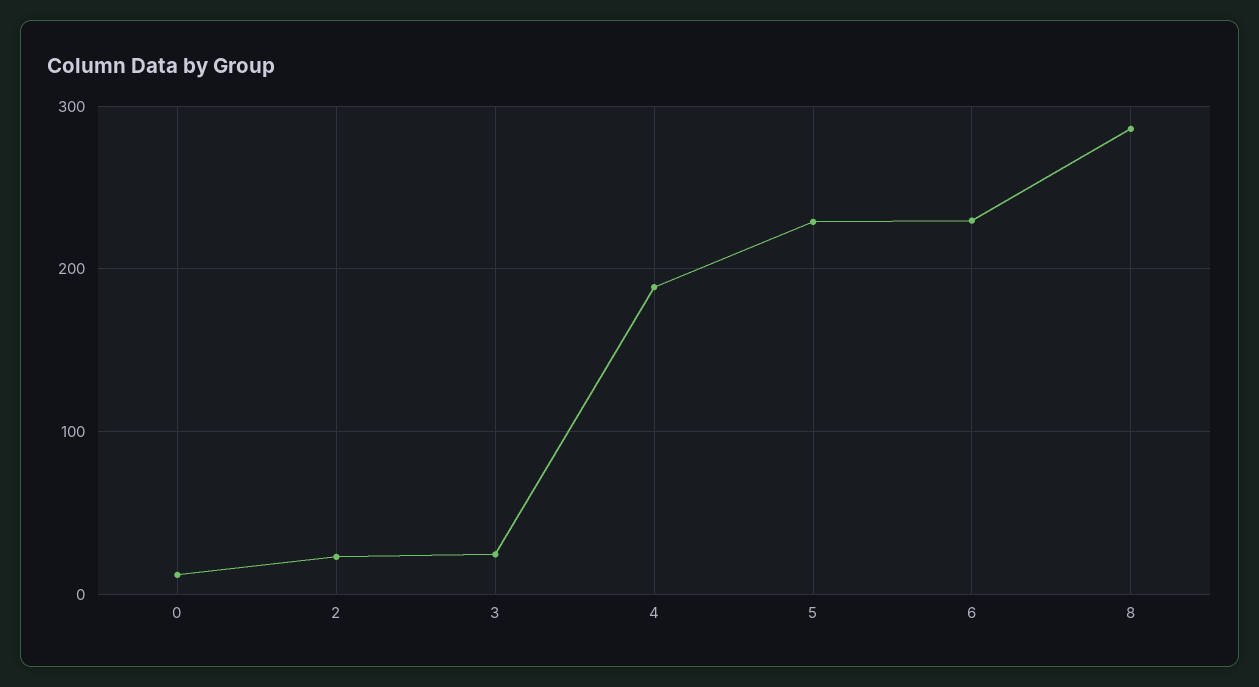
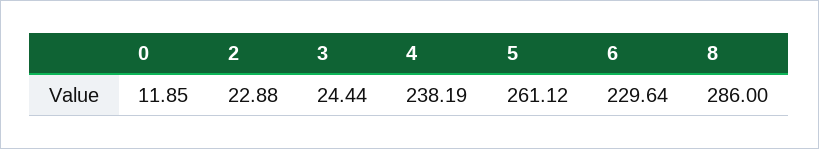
  {
    "0": 11.85,
    "2": 22.88,
    "3": 24.44,
-   "4": 190,
+   "4": 238.19,
-   "5": 230,
+   "5": 261.12,
    "6": 229.64,
    "8": 286
  }

